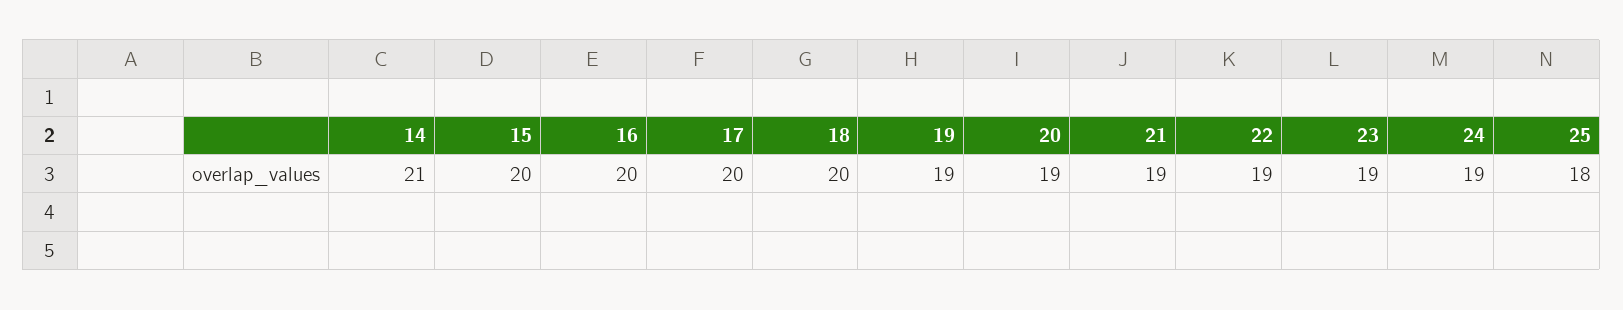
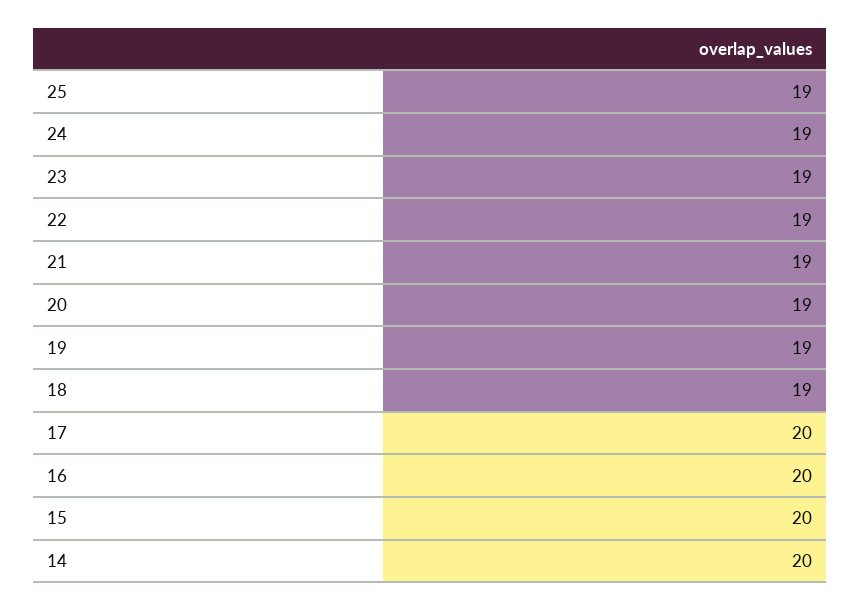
  {
-   "14": 21,
+   "14": 20,
    "15": 20,
    "16": 20,
    "17": 20,
-   "18": 20,
+   "18": 19,
    "19": 19,
    "20": 19,
    "21": 19,
    "22": 19,
    "23": 19,
    "24": 19,
-   "25": 18
+   "25": 19
  }

